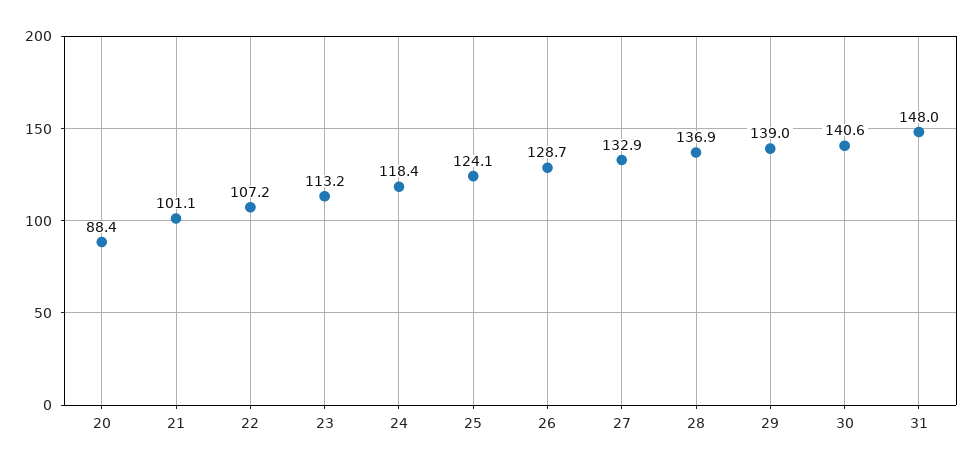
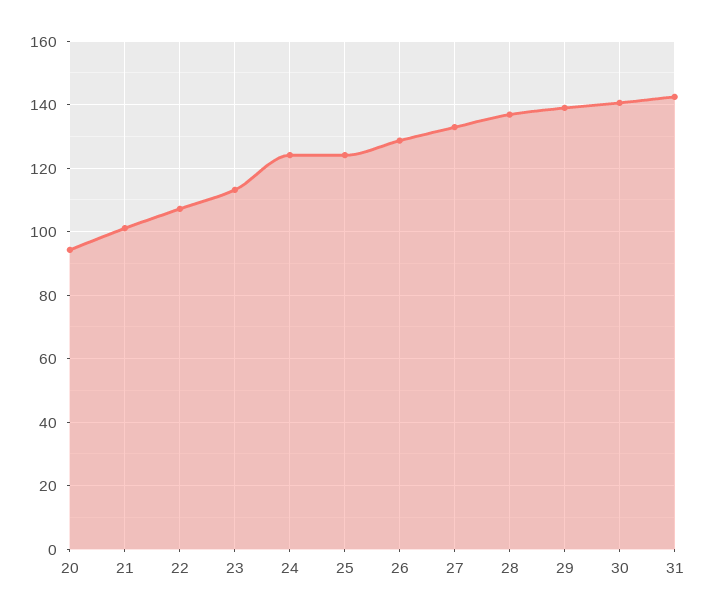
  {
-   "20": 88.4,
+   "20": 94,
    "21": 101.1,
    "22": 107.2,
    "23": 113.2,
-   "24": 118.4,
+   "24": 124,
    "25": 124.1,
    "26": 128.7,
    "27": 132.9,
    "28": 136.9,
    "29": 139,
    "30": 140.6,
-   "31": 148
+   "31": 142
  }

